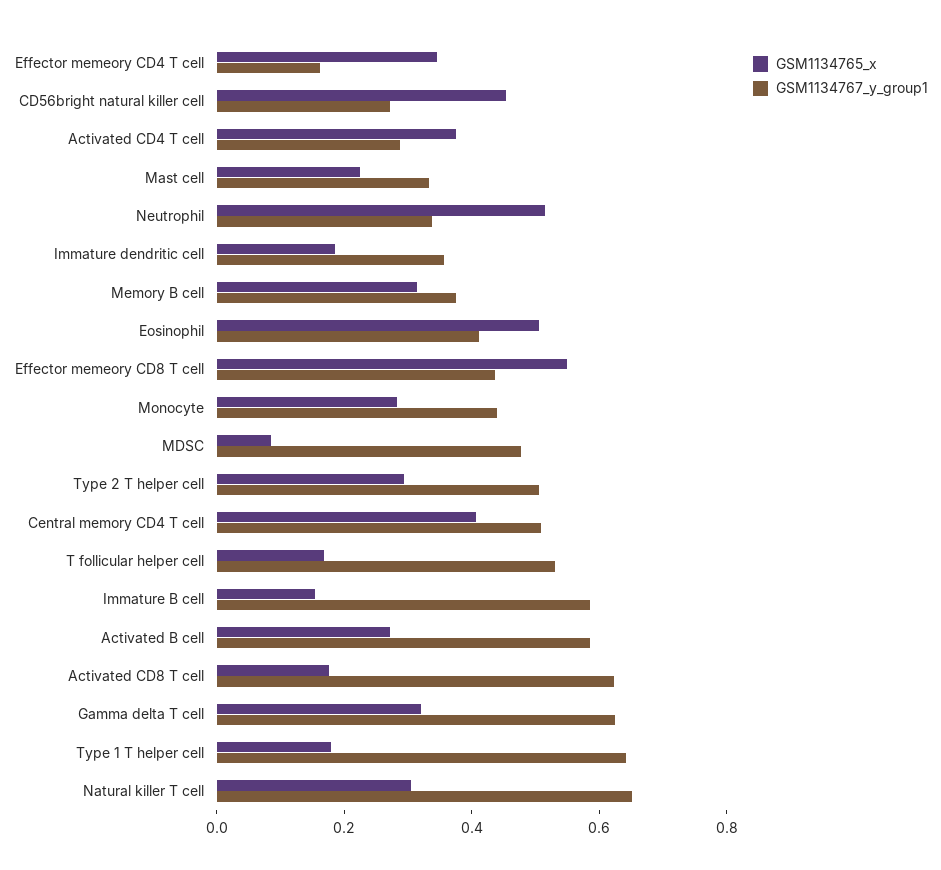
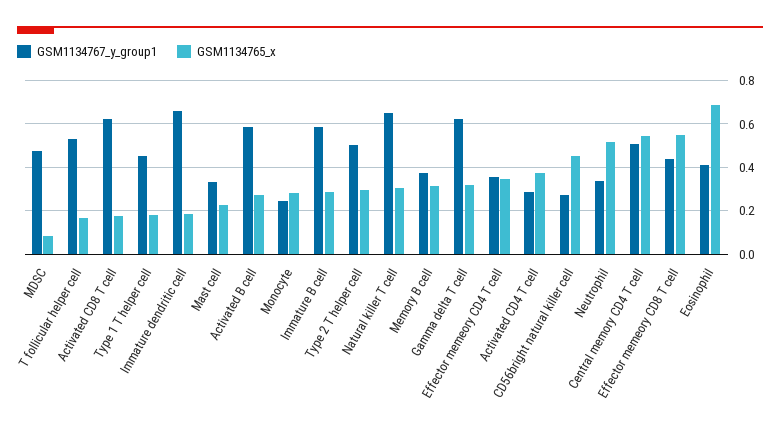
  {
    "GSM1134765_x": {
      "Effector memeory CD4 T cell": 0.35,
      "CD56bright natural killer cell": 0.45,
      "Activated CD4 T cell": 0.4,
      "Mast cell": 0.2,
      "Neutrophil": 0.5,
      "Immature dendritic cell": 0.2,
      "Memory B cell": 0.3,
-     "Eosinophil": 0.5,
+     "Eosinophil": 0.7,
      "Effector memeory CD8 T cell": 0.55,
      "Monocyte": 0.3,
      "MDSC": 0.1,
      "Type 2 T helper cell": 0.3,
-     "Central memory CD4 T cell": 0.4,
+     "Central memory CD4 T cell": 0.55,
      "T follicular helper cell": 0.15,
-     "Immature B cell": 0.15,
+     "Immature B cell": 0.3,
      "Activated B cell": 0.25,
      "Activated CD8 T cell": 0.2,
      "Gamma delta T cell": 0.3,
      "Type 1 T helper cell": 0.2,
      "Natural killer T cell": 0.3
    },
    "GSM1134767_y_group1": {
-     "Effector memeory CD4 T cell": 0.15,
+     "Effector memeory CD4 T cell": 0.35,
      "CD56bright natural killer cell": 0.25,
      "Activated CD4 T cell": 0.3,
      "Mast cell": 0.35,
      "Neutrophil": 0.35,
-     "Immature dendritic cell": 0.35,
+     "Immature dendritic cell": 0.65,
      "Memory B cell": 0.4,
      "Eosinophil": 0.4,
      "Effector memeory CD8 T cell": 0.45,
-     "Monocyte": 0.45,
+     "Monocyte": 0.25,
      "MDSC": 0.5,
      "Type 2 T helper cell": 0.5,
      "Central memory CD4 T cell": 0.5,
      "T follicular helper cell": 0.55,
      "Immature B cell": 0.6,
      "Activated B cell": 0.6,
      "Activated CD8 T cell": 0.6,
      "Gamma delta T cell": 0.6,
-     "Type 1 T helper cell": 0.65,
+     "Type 1 T helper cell": 0.45,
      "Natural killer T cell": 0.65
    }
  }

